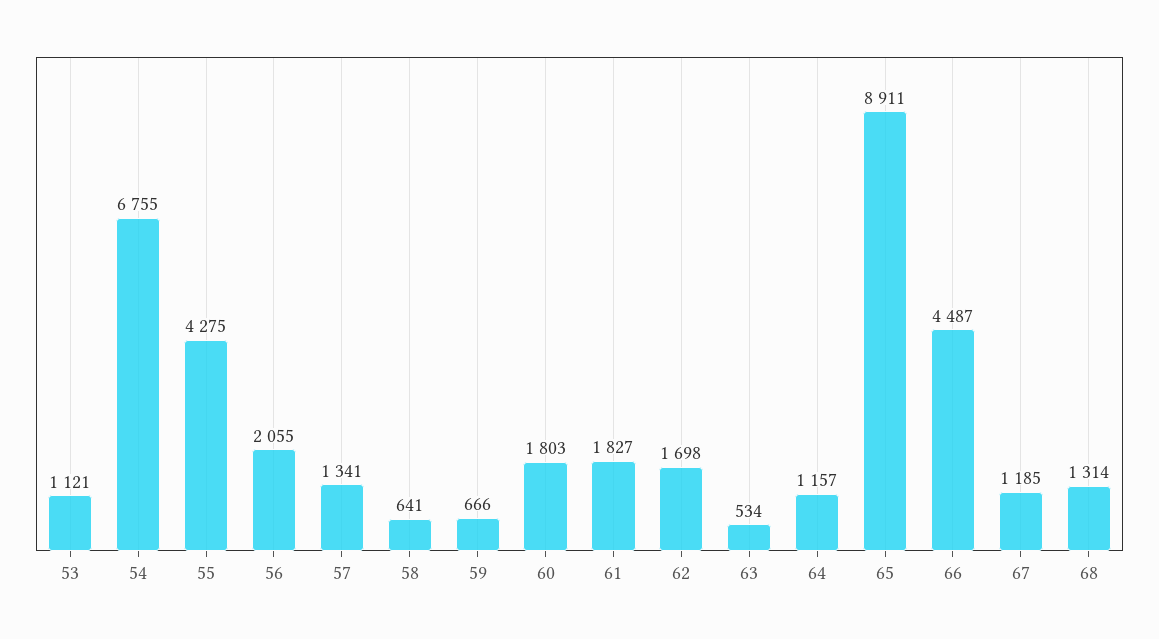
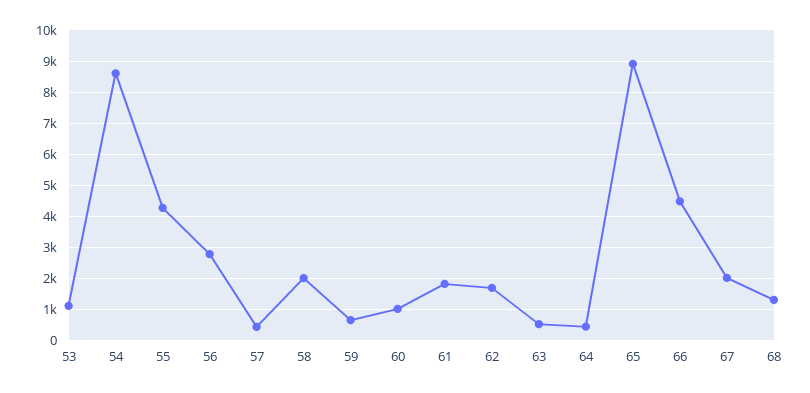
  {
    "53": 1121,
-   "54": 6755,
+   "54": 8600,
    "55": 4275,
-   "56": 2055,
+   "56": 2800,
-   "57": 1341,
+   "57": 400,
-   "58": 641,
+   "58": 2000,
    "59": 666,
-   "60": 1803,
+   "60": 1000,
    "61": 1827,
    "62": 1698,
    "63": 534,
-   "64": 1157,
+   "64": 400,
    "65": 8911,
    "66": 4487,
-   "67": 1185,
+   "67": 2000,
    "68": 1314
  }

